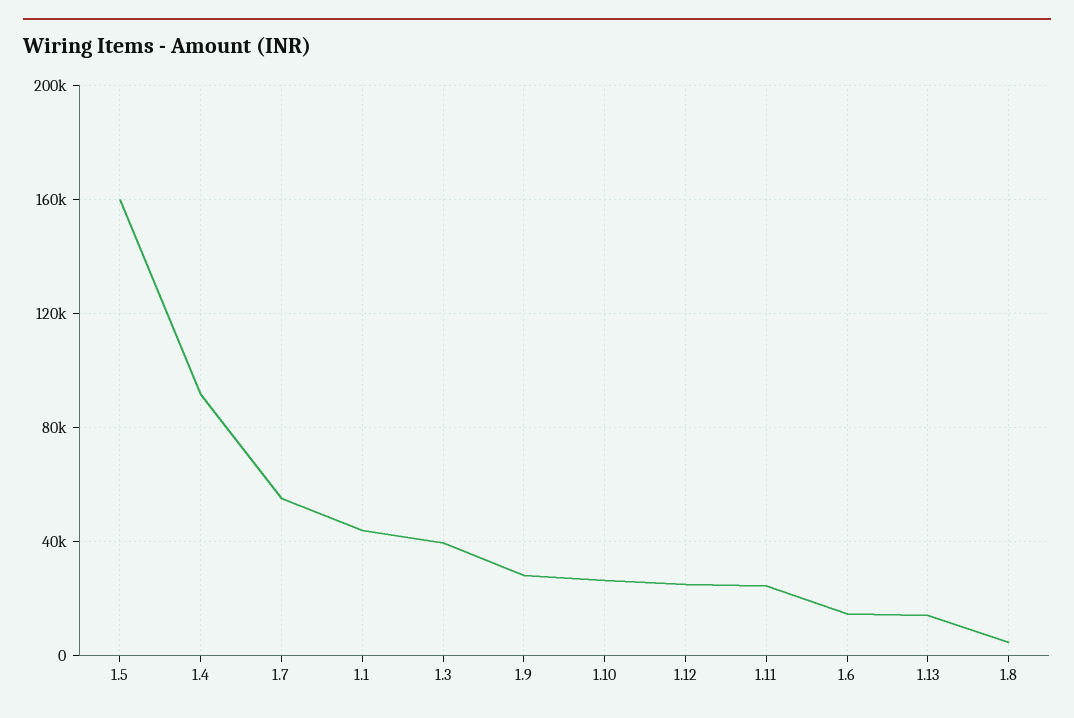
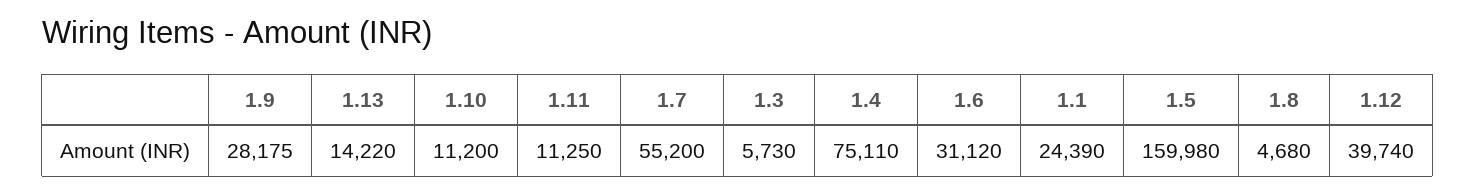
  {
    "1.5": 159980,
-   "1.4": 90000,
+   "1.4": 75110,
    "1.7": 55200,
-   "1.1": 45000,
+   "1.1": 24390,
-   "1.3": 40000,
+   "1.3": 5730,
    "1.9": 28175,
-   "1.10": 25000,
+   "1.10": 11200,
-   "1.12": 25000,
+   "1.12": 39740,
-   "1.11": 25000,
+   "1.11": 11250,
-   "1.6": 15000,
+   "1.6": 31120,
    "1.13": 14220,
    "1.8": 4680
  }

